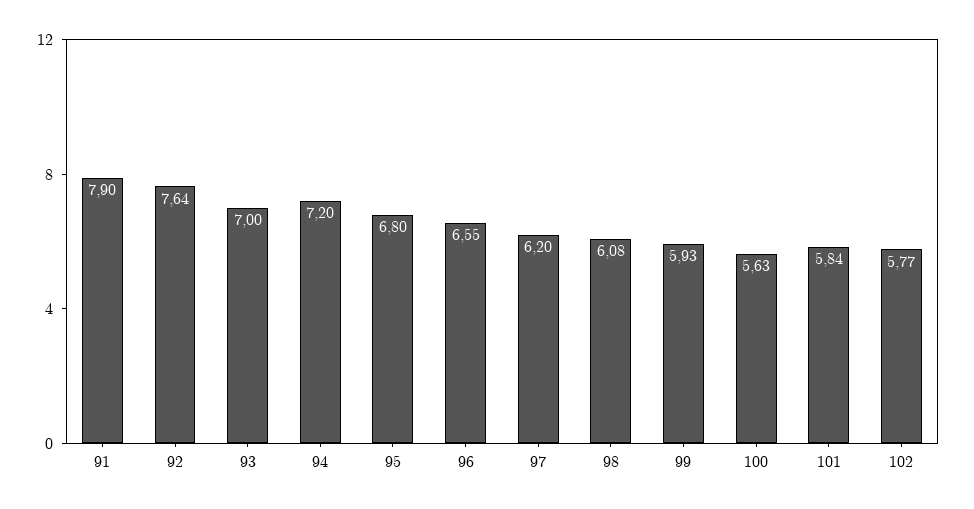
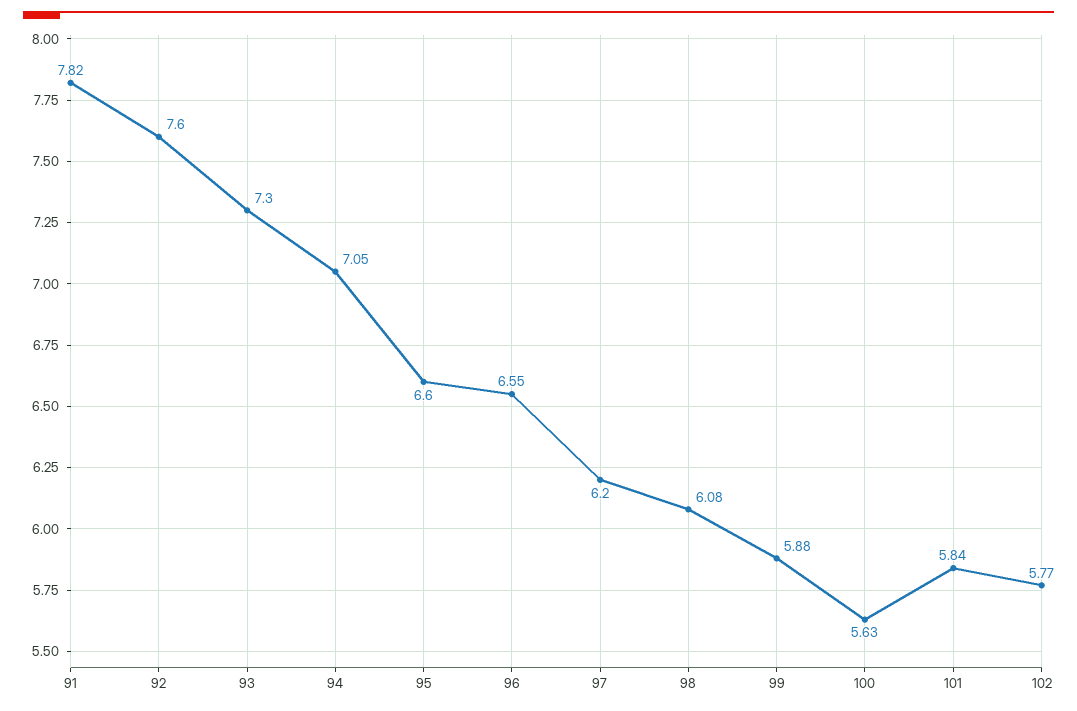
  {
-   "91": 7.9,
+   "91": 7.82,
-   "92": 7.64,
+   "92": 7.6,
-   "93": 7,
+   "93": 7.3,
-   "94": 7.2,
+   "94": 7.05,
-   "95": 6.8,
+   "95": 6.6,
    "96": 6.55,
    "97": 6.2,
    "98": 6.08,
-   "99": 5.93,
+   "99": 5.88,
    "100": 5.63,
    "101": 5.84,
    "102": 5.77
  }

